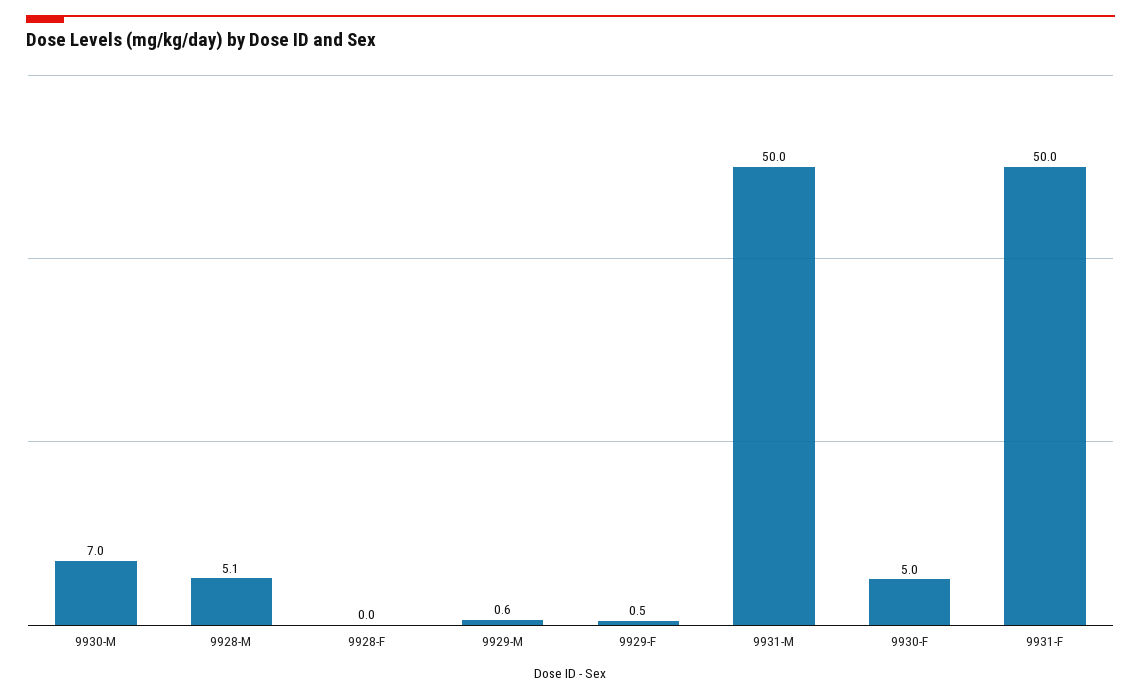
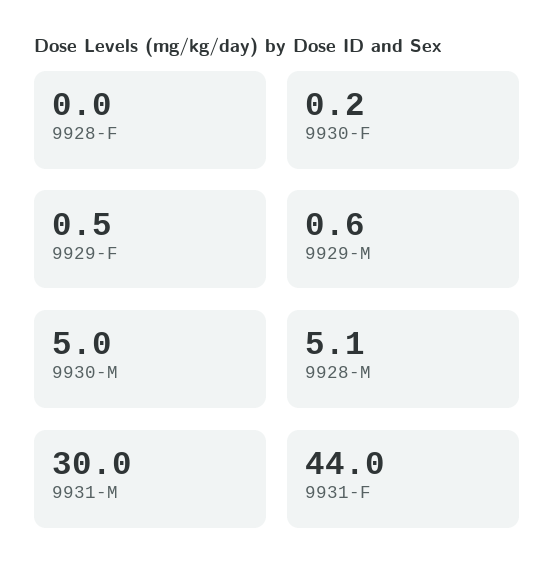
  {
-   "9930-M": 7,
+   "9930-M": 5,
    "9928-M": 5.1,
    "9928-F": 0,
    "9929-M": 0.6,
    "9929-F": 0.5,
-   "9931-M": 50,
+   "9931-M": 30,
-   "9930-F": 5,
+   "9930-F": 0.2,
-   "9931-F": 50
+   "9931-F": 44
  }

